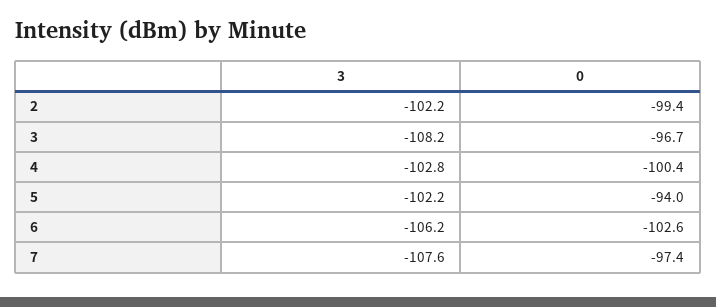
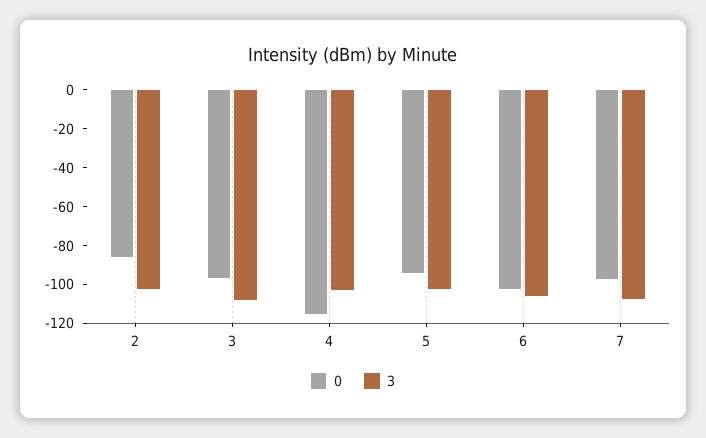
  {
    "3": {
      "2": -102.2,
      "3": -108.2,
      "4": -102.8,
      "5": -102.2,
      "6": -106.2,
      "7": -107.6
    },
    "0": {
-     "2": -99.4,
+     "2": -85,
      "3": -96.7,
-     "4": -100.4,
+     "4": -115,
      "5": -94,
      "6": -102.6,
      "7": -97.4
    }
  }

